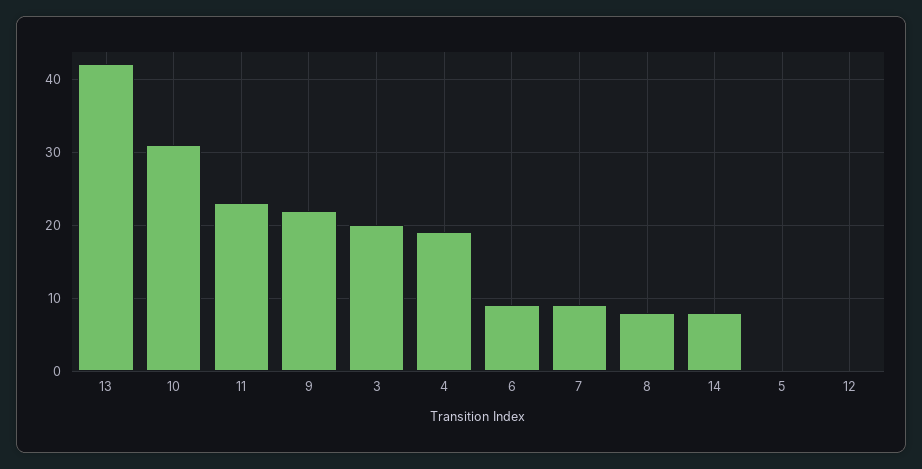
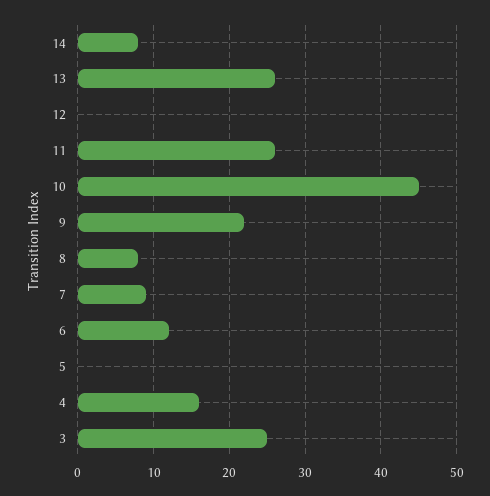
  {
-   "13": 42,
+   "13": 26,
-   "10": 31,
+   "10": 45,
-   "11": 23,
+   "11": 26,
    "9": 22,
-   "3": 20,
+   "3": 25,
-   "4": 19,
+   "4": 16,
-   "6": 9,
+   "6": 12,
    "7": 9,
    "8": 8,
    "14": 8,
    "5": 0,
    "12": 0
  }

